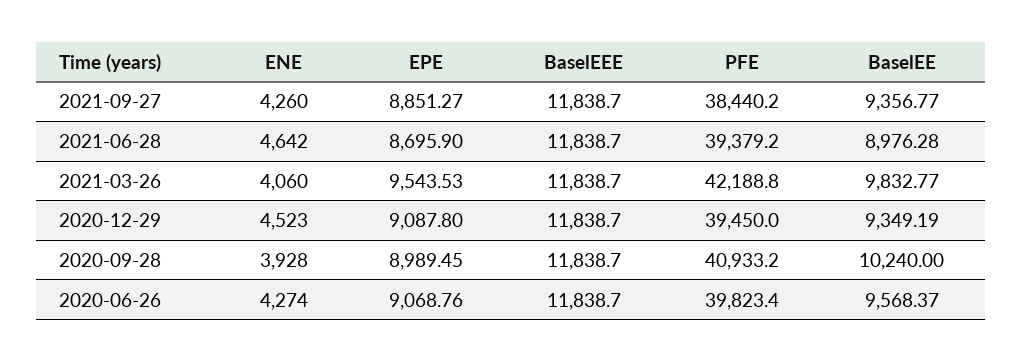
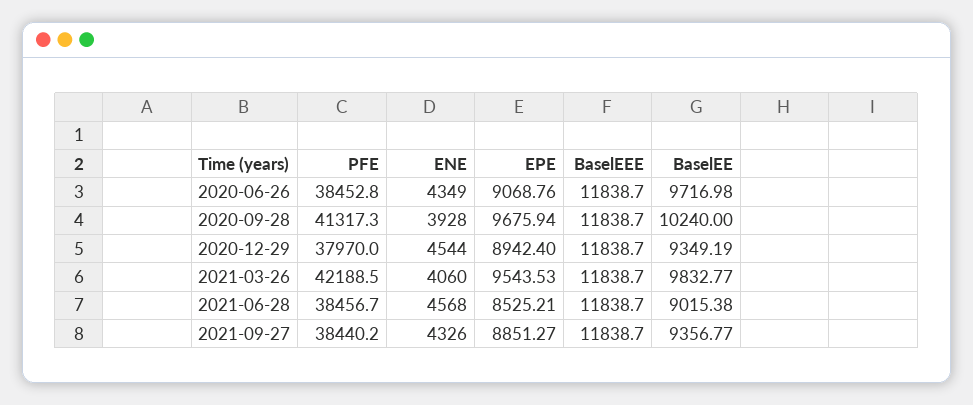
  {
    "ENE": {
-     "2021-09-27": 4260,
+     "2021-09-27": 4326,
-     "2021-06-28": 4642,
+     "2021-06-28": 4568,
      "2021-03-26": 4060,
-     "2020-12-29": 4523,
+     "2020-12-29": 4544,
      "2020-09-28": 3928,
-     "2020-06-26": 4274
+     "2020-06-26": 4349
    },
    "EPE": {
      "2021-09-27": 8851.27,
-     "2021-06-28": 8695.9,
+     "2021-06-28": 8525.21,
      "2021-03-26": 9543.53,
-     "2020-12-29": 9087.8,
+     "2020-12-29": 8942.4,
-     "2020-09-28": 8989.45,
+     "2020-09-28": 9675.94,
      "2020-06-26": 9068.76
    },
    "BaselEEE": {
      "2021-09-27": 11838.7,
      "2021-06-28": 11838.7,
      "2021-03-26": 11838.7,
      "2020-12-29": 11838.7,
      "2020-09-28": 11838.7,
      "2020-06-26": 11838.7
    },
    "PFE": {
      "2021-09-27": 38440.2,
-     "2021-06-28": 39379.2,
+     "2021-06-28": 38456.7,
-     "2021-03-26": 42188.8,
+     "2021-03-26": 42188.5,
-     "2020-12-29": 39450,
+     "2020-12-29": 37970,
-     "2020-09-28": 40933.2,
+     "2020-09-28": 41317.3,
-     "2020-06-26": 39823.4
+     "2020-06-26": 38452.8
    },
    "BaselEE": {
      "2021-09-27": 9356.77,
-     "2021-06-28": 8976.28,
+     "2021-06-28": 9015.38,
      "2021-03-26": 9832.77,
      "2020-12-29": 9349.19,
      "2020-09-28": 10240,
-     "2020-06-26": 9568.37
+     "2020-06-26": 9716.98
    }
  }

